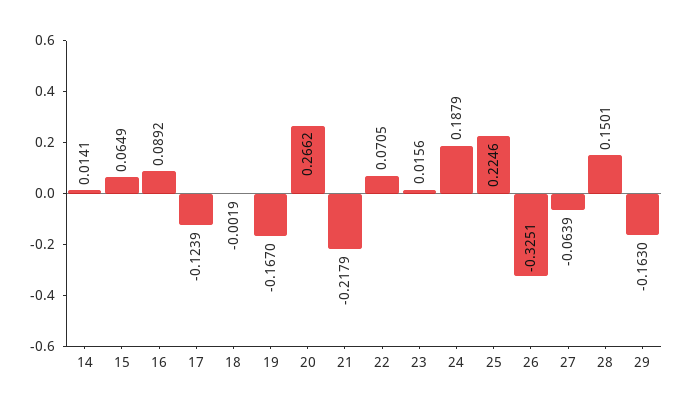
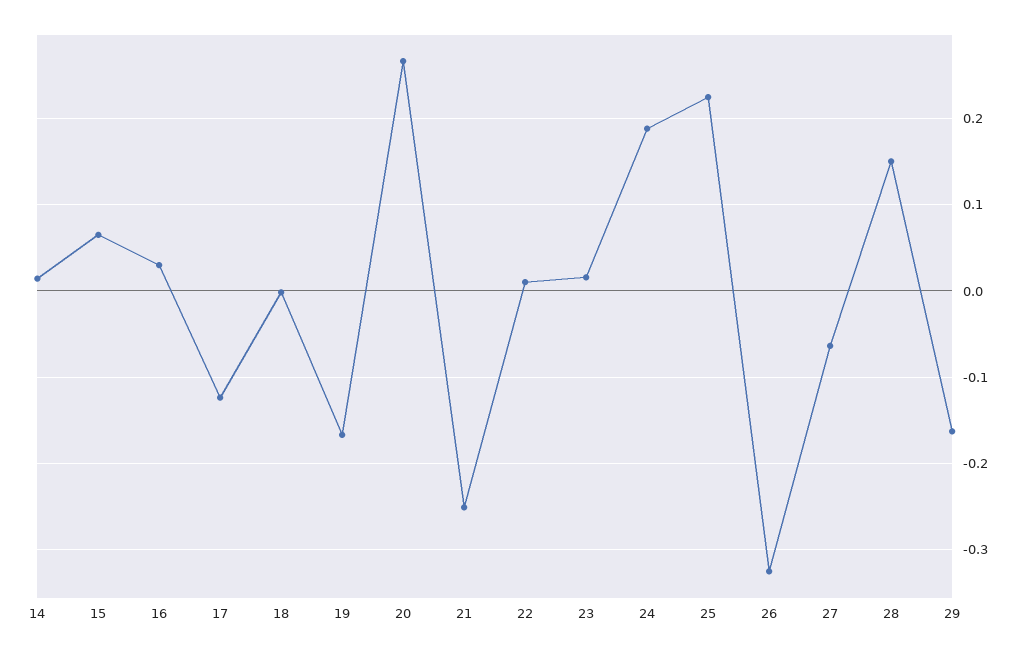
  {
    "14": 0.0141,
    "15": 0.0649,
-   "16": 0.0892,
+   "16": 0.03,
    "17": -0.1239,
    "18": -0.0019,
    "19": -0.167,
    "20": 0.2662,
-   "21": -0.2179,
+   "21": -0.25,
-   "22": 0.0705,
+   "22": 0.01,
    "23": 0.0156,
    "24": 0.1879,
    "25": 0.2246,
    "26": -0.3251,
    "27": -0.0639,
    "28": 0.1501,
    "29": -0.163
  }

